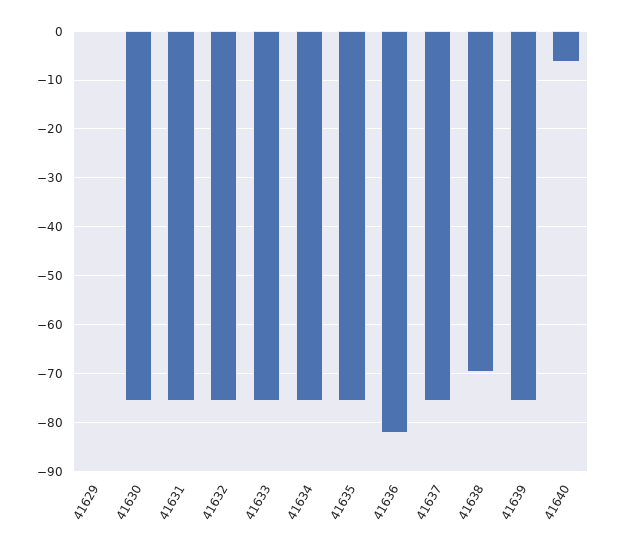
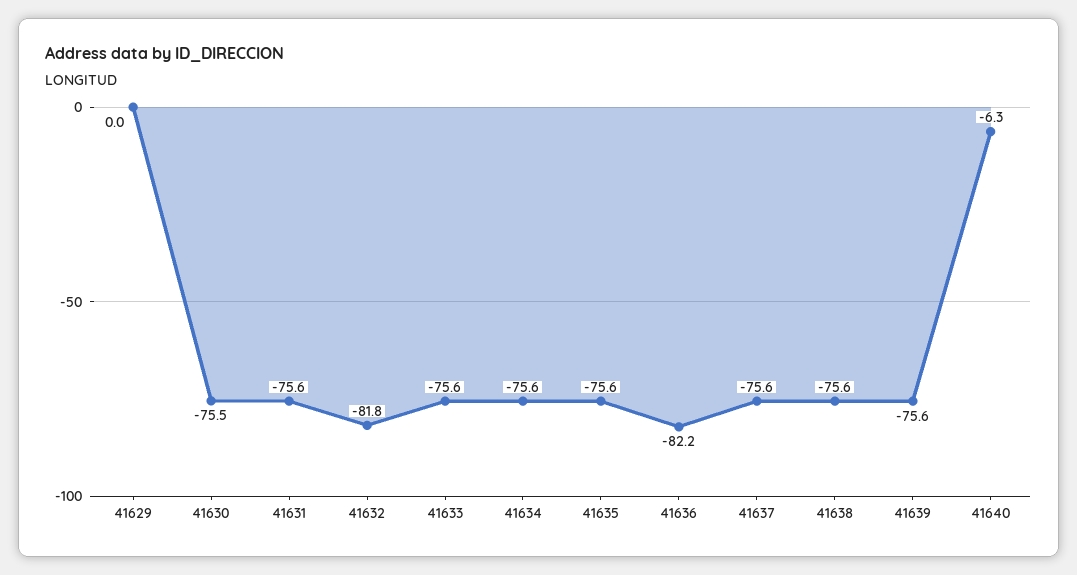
  {
    "41629": 0,
    "41630": -75.5,
    "41631": -75.6,
-   "41632": -76,
+   "41632": -81.8,
    "41633": -75.6,
    "41634": -75.6,
    "41635": -75.6,
    "41636": -82.2,
    "41637": -75.6,
-   "41638": -70,
+   "41638": -75.6,
    "41639": -75.6,
    "41640": -6.3
  }

